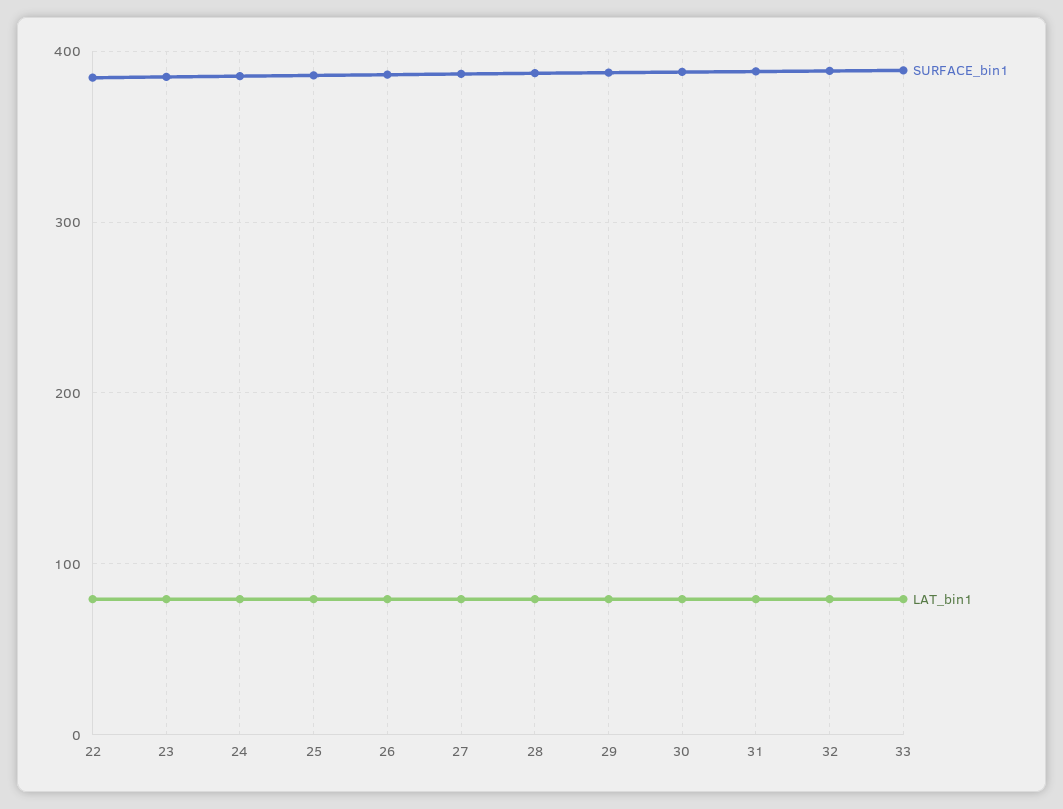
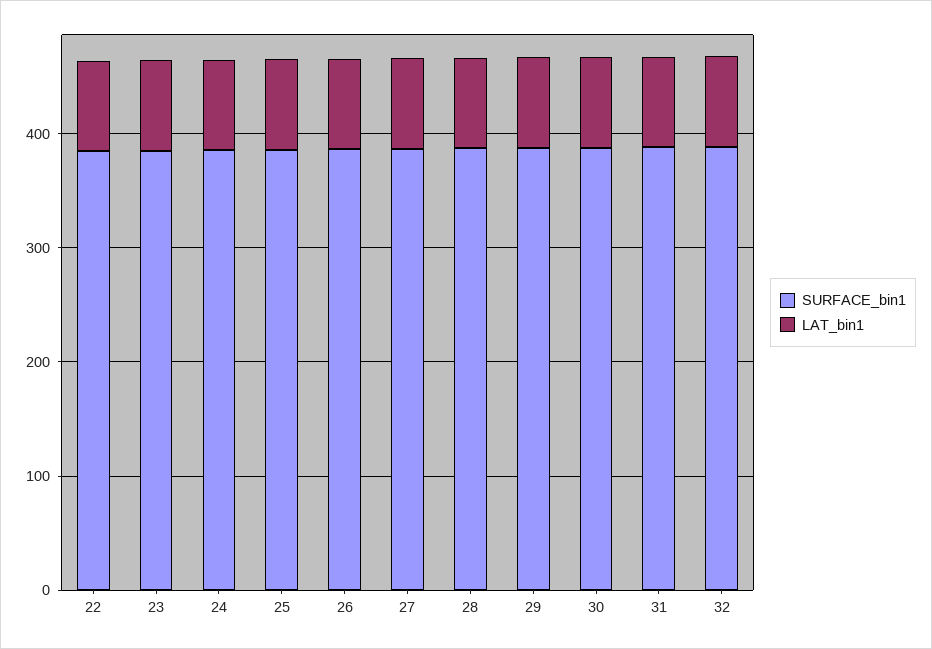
  {
    "SURFACE_bin1": {
      "22": 380,
      "23": 380,
      "24": 390,
      "25": 390,
      "26": 390,
      "27": 390,
      "28": 390,
      "29": 390,
      "30": 390,
      "31": 390,
-     "32": 390,
+     "32": 390
-     "33": 390
    },
    "LAT_bin1": {
      "22": 80,
      "23": 80,
      "24": 80,
      "25": 80,
      "26": 80,
      "27": 80,
      "28": 80,
      "29": 80,
      "30": 80,
      "31": 80,
-     "32": 80,
+     "32": 80
-     "33": 80
    }
  }

